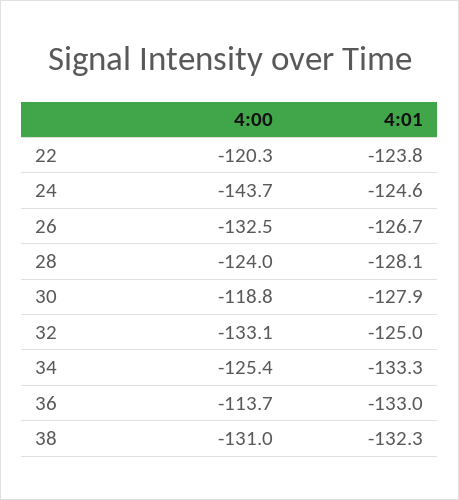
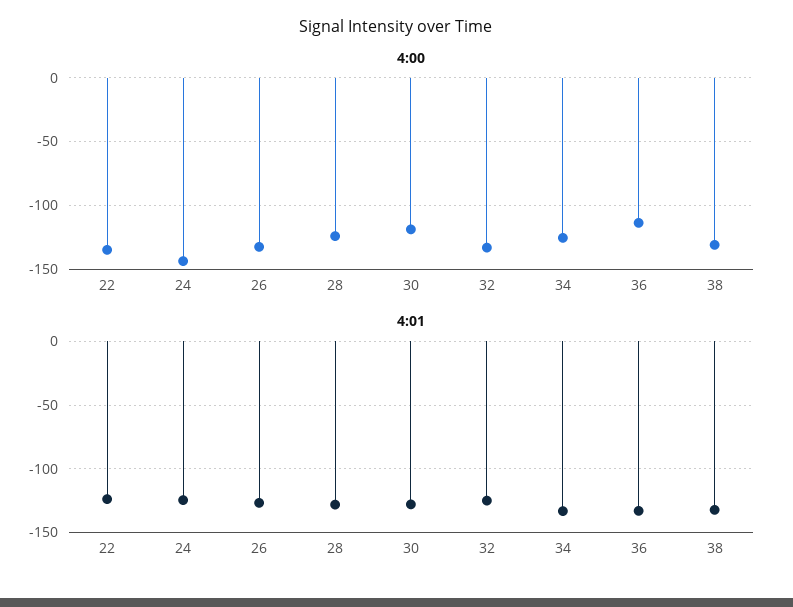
  {
    "4:00": {
-     "22": -120.3,
+     "22": -135,
      "24": -143.7,
      "26": -132.5,
      "28": -124,
      "30": -118.8,
      "32": -133.1,
      "34": -125.4,
      "36": -113.7,
      "38": -131
    },
    "4:01": {
      "22": -123.8,
      "24": -124.6,
      "26": -126.7,
      "28": -128.1,
      "30": -127.9,
      "32": -125,
      "34": -133.3,
      "36": -133,
      "38": -132.3
    }
  }

